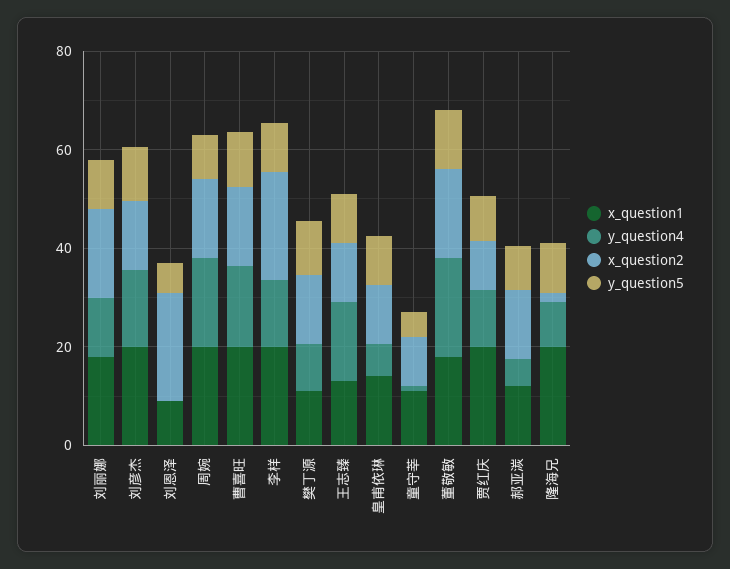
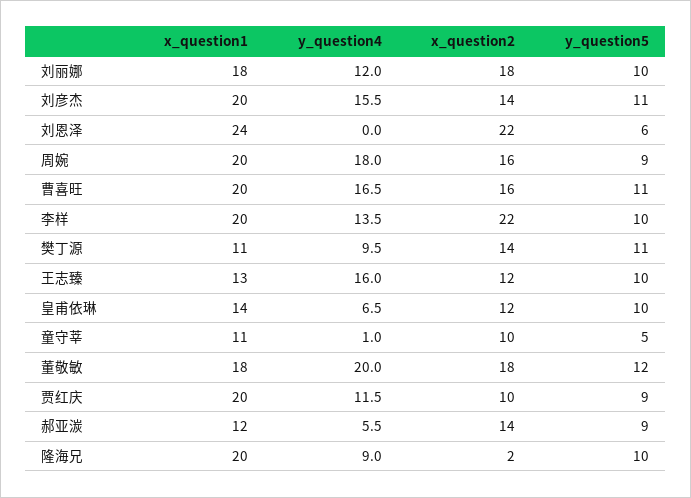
  {
    "x_question1": {
      "刘丽娜": 18,
      "刘彦杰": 20,
-     "刘恩泽": 10,
+     "刘恩泽": 24,
      "周婉": 20,
      "曹喜旺": 20,
      "李样": 20,
      "樊丁源": 11,
      "王志臻": 13,
      "皇甫依琳": 14,
      "童守莘": 11,
      "董敬敏": 18,
      "贾红庆": 20,
      "郝亚湠": 12,
      "隆海兄": 20
    },
    "y_question4": {
      "刘丽娜": 12,
      "刘彦杰": 15.5,
      "刘恩泽": 0,
      "周婉": 18,
      "曹喜旺": 16.5,
      "李样": 13.5,
      "樊丁源": 9.5,
      "王志臻": 16,
      "皇甫依琳": 6.5,
      "童守莘": 1,
      "董敬敏": 20,
      "贾红庆": 11.5,
      "郝亚湠": 5.5,
      "隆海兄": 9
    },
    "x_question2": {
      "刘丽娜": 18,
      "刘彦杰": 14,
      "刘恩泽": 22,
      "周婉": 16,
      "曹喜旺": 16,
      "李样": 22,
      "樊丁源": 14,
      "王志臻": 12,
      "皇甫依琳": 12,
      "童守莘": 10,
      "董敬敏": 18,
      "贾红庆": 10,
      "郝亚湠": 14,
      "隆海兄": 2
    },
    "y_question5": {
      "刘丽娜": 10,
      "刘彦杰": 11,
      "刘恩泽": 6,
      "周婉": 9,
      "曹喜旺": 11,
      "李样": 10,
      "樊丁源": 11,
      "王志臻": 10,
      "皇甫依琳": 10,
      "童守莘": 5,
      "董敬敏": 12,
      "贾红庆": 9,
      "郝亚湠": 9,
      "隆海兄": 10
    }
  }

